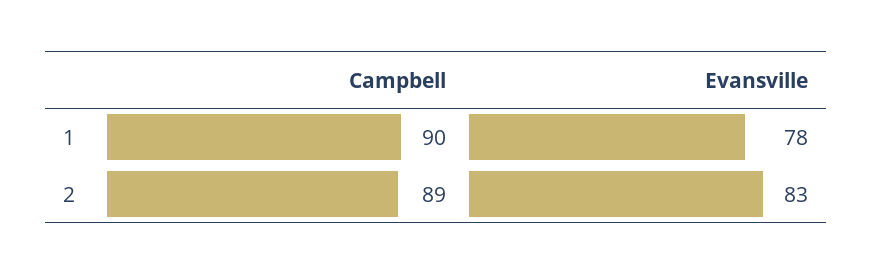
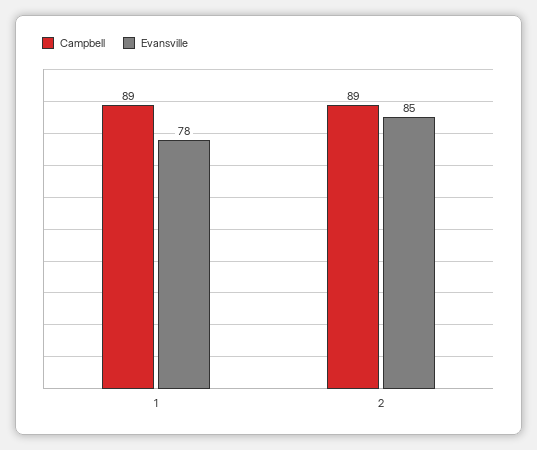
  {
    "Campbell": {
-     "1": 90,
+     "1": 89,
      "2": 89
    },
    "Evansville": {
      "1": 78,
-     "2": 83
+     "2": 85
    }
  }

